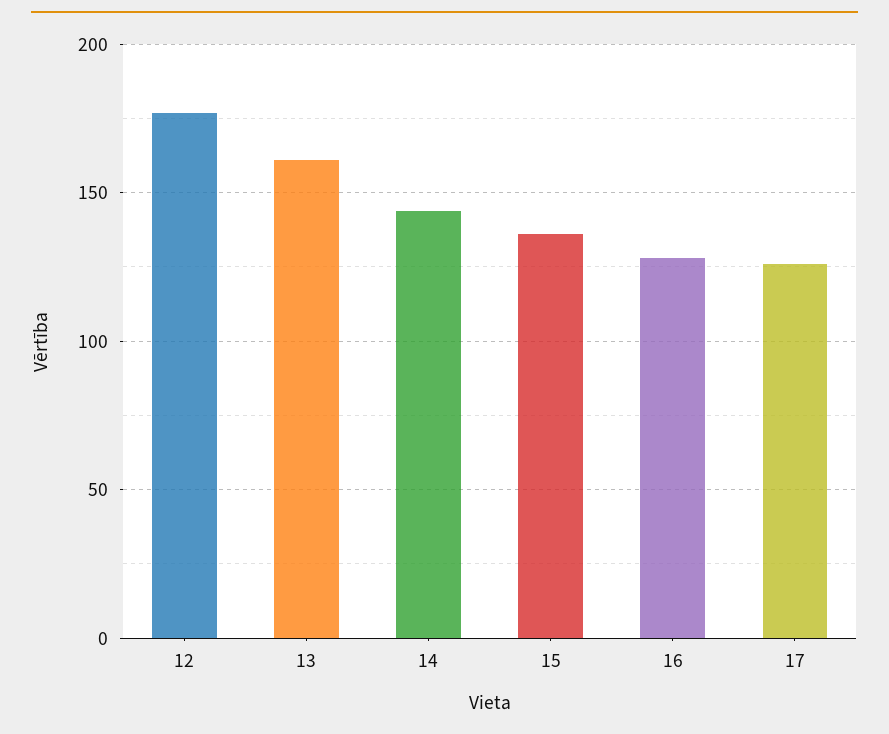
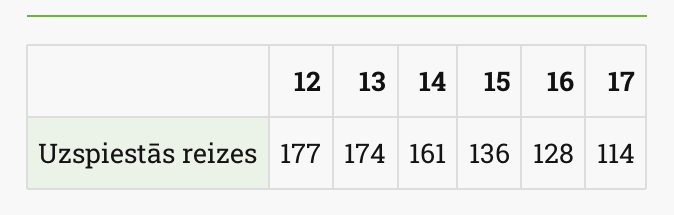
  {
    "12": 177,
-   "13": 160,
+   "13": 174,
-   "14": 145,
+   "14": 161,
    "15": 136,
    "16": 128,
-   "17": 125
+   "17": 114
  }

